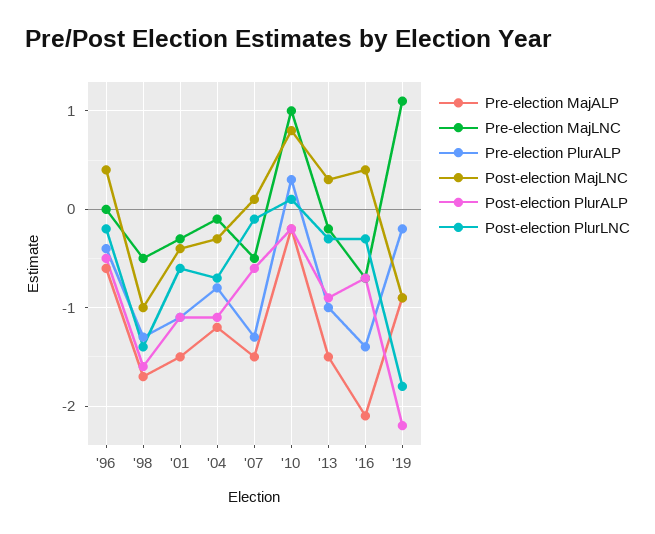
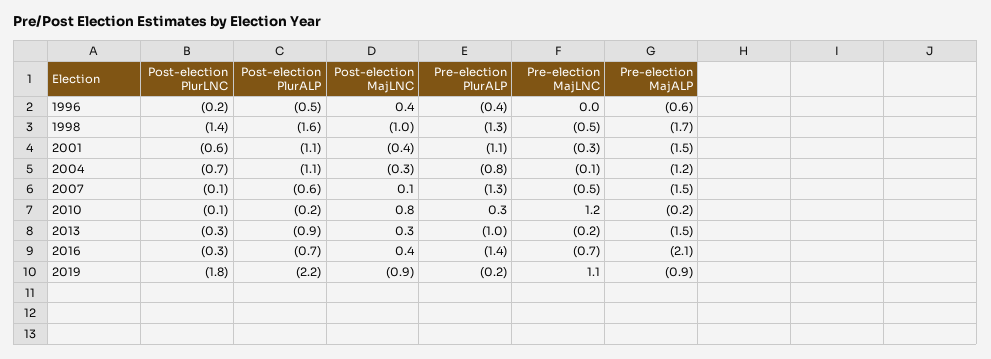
  {
    "Pre-election MajALP": {
      "'96": -0.6,
      "'98": -1.7,
      "'01": -1.5,
      "'04": -1.2,
      "'07": -1.5,
      "'10": -0.2,
      "'13": -1.5,
      "'16": -2.1,
      "'19": -0.9
    },
    "Pre-election MajLNC": {
      "'96": 0,
      "'98": -0.5,
      "'01": -0.3,
      "'04": -0.1,
      "'07": -0.5,
-     "'10": 1,
+     "'10": 1.2,
      "'13": -0.2,
      "'16": -0.7,
      "'19": 1.1
    },
    "Pre-election PlurALP": {
      "'96": -0.4,
      "'98": -1.3,
      "'01": -1.1,
      "'04": -0.8,
      "'07": -1.3,
      "'10": 0.3,
      "'13": -1,
      "'16": -1.4,
      "'19": -0.2
    },
    "Post-election MajLNC": {
      "'96": 0.4,
      "'98": -1,
      "'01": -0.4,
      "'04": -0.3,
      "'07": 0.1,
      "'10": 0.8,
      "'13": 0.3,
      "'16": 0.4,
      "'19": -0.9
    },
    "Post-election PlurALP": {
      "'96": -0.5,
      "'98": -1.6,
      "'01": -1.1,
      "'04": -1.1,
      "'07": -0.6,
      "'10": -0.2,
      "'13": -0.9,
      "'16": -0.7,
      "'19": -2.2
    },
    "Post-election PlurLNC": {
      "'96": -0.2,
      "'98": -1.4,
      "'01": -0.6,
      "'04": -0.7,
      "'07": -0.1,
-     "'10": 0.1,
+     "'10": -0.1,
      "'13": -0.3,
      "'16": -0.3,
      "'19": -1.8
    }
  }

